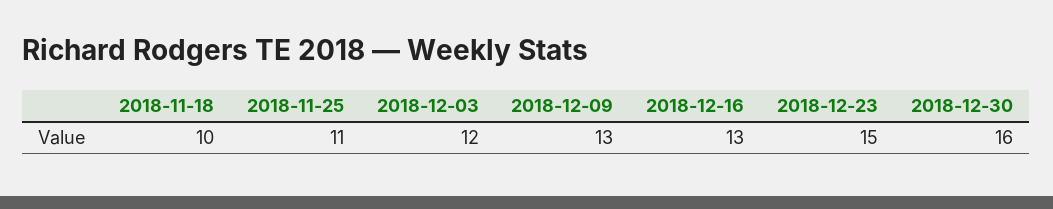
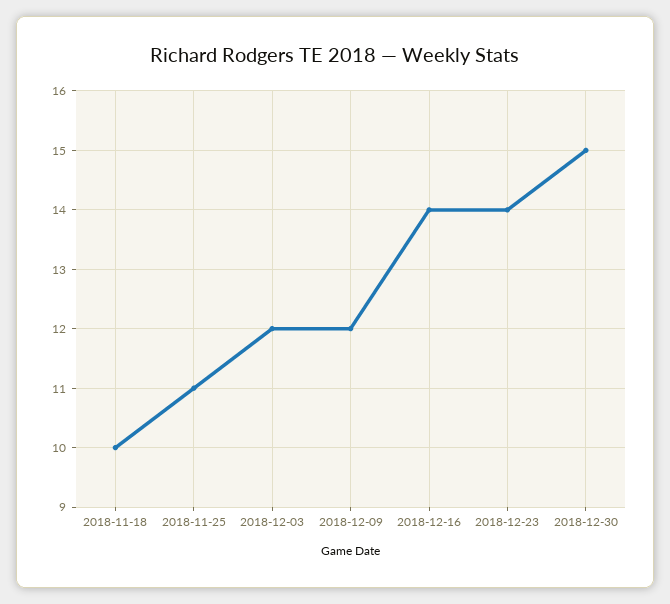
  {
    "2018-11-18": 10,
    "2018-11-25": 11,
    "2018-12-03": 12,
-   "2018-12-09": 13,
+   "2018-12-09": 12,
-   "2018-12-16": 13,
+   "2018-12-16": 14,
-   "2018-12-23": 15,
+   "2018-12-23": 14,
-   "2018-12-30": 16
+   "2018-12-30": 15
  }

